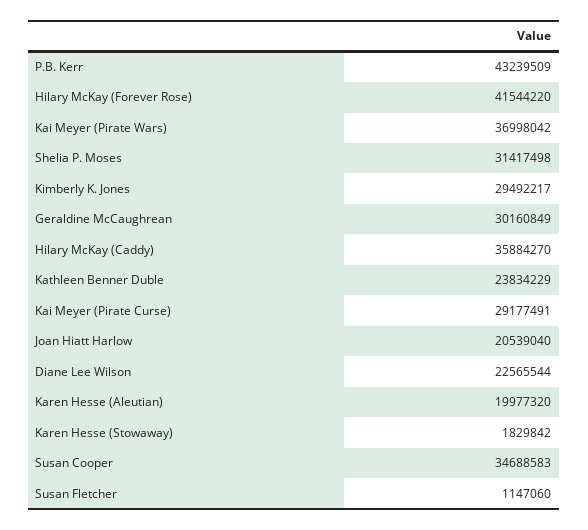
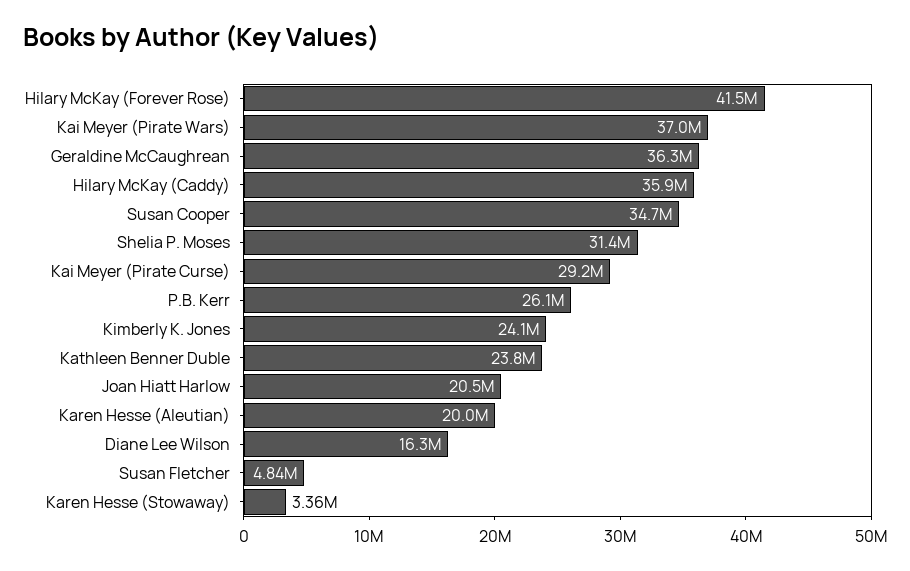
  {
-   "P.B. Kerr": 43239509,
+   "P.B. Kerr": 26100000,
    "Hilary McKay (Forever Rose)": 41544220,
    "Kai Meyer (Pirate Wars)": 36998042,
    "Shelia P. Moses": 31417498,
-   "Kimberly K. Jones": 29492217,
+   "Kimberly K. Jones": 24100000,
-   "Geraldine McCaughrean": 30160849,
+   "Geraldine McCaughrean": 36300000,
    "Hilary McKay (Caddy)": 35884270,
    "Kathleen Benner Duble": 23834229,
    "Kai Meyer (Pirate Curse)": 29177491,
    "Joan Hiatt Harlow": 20539040,
-   "Diane Lee Wilson": 22565544,
+   "Diane Lee Wilson": 16300000,
    "Karen Hesse (Aleutian)": 19977320,
-   "Karen Hesse (Stowaway)": 1829842,
+   "Karen Hesse (Stowaway)": 3360000,
    "Susan Cooper": 34688583,
-   "Susan Fletcher": 1147060
+   "Susan Fletcher": 4840000
  }

